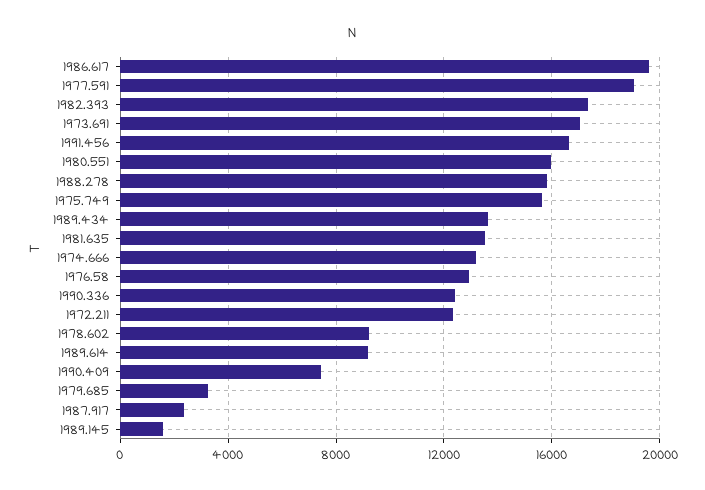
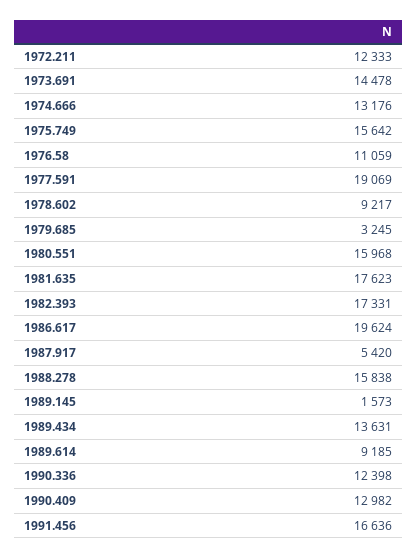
  {
    "1986.617": 19624,
    "1977.591": 19069,
    "1982.393": 17331,
-   "1973.691": 17000,
+   "1973.691": 14478,
    "1991.456": 16636,
    "1980.551": 15968,
    "1988.278": 15838,
    "1975.749": 15642,
    "1989.434": 13631,
-   "1981.635": 13500,
+   "1981.635": 17623,
    "1974.666": 13176,
-   "1976.58": 13000,
+   "1976.58": 11059,
    "1990.336": 12398,
    "1972.211": 12333,
    "1978.602": 9217,
    "1989.614": 9185,
-   "1990.409": 7500,
+   "1990.409": 12982,
    "1979.685": 3245,
-   "1987.917": 2500,
+   "1987.917": 5420,
    "1989.145": 1573
  }

